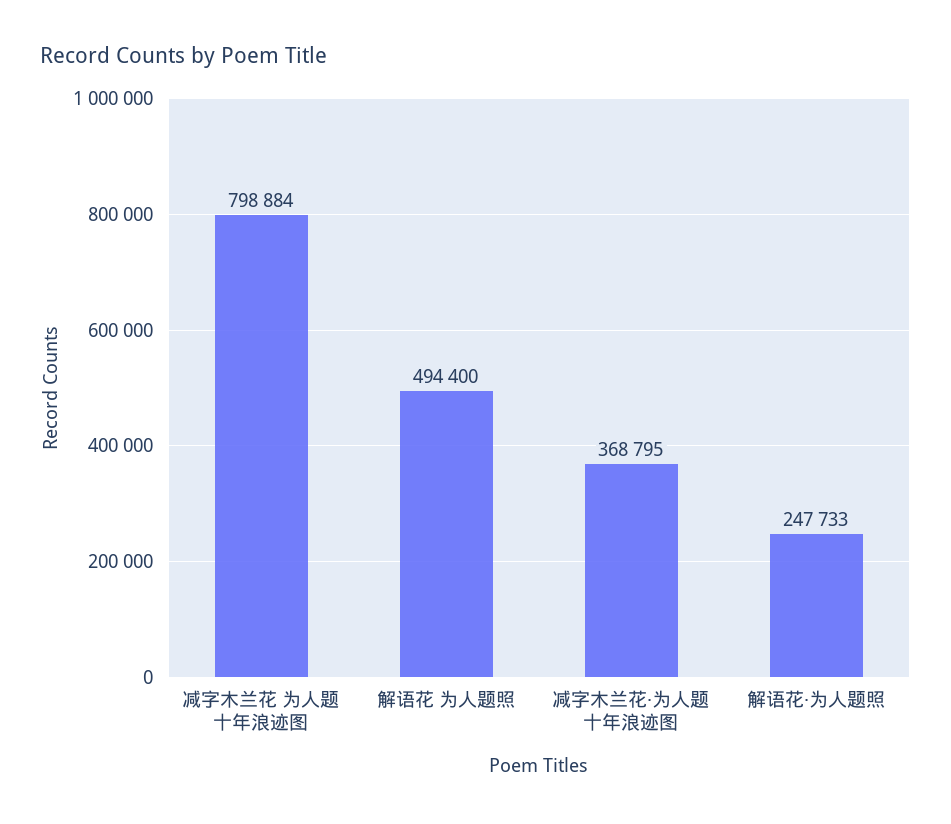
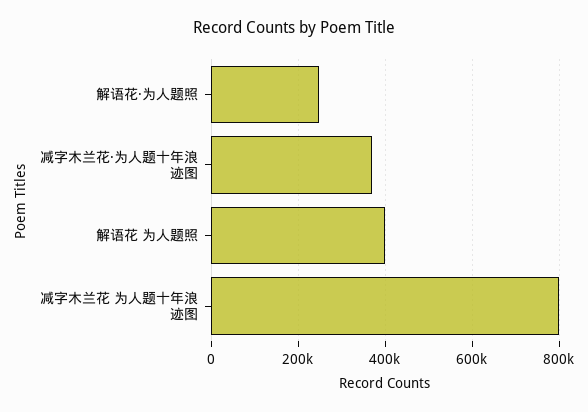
  {
    "减字木兰花 为人题十年浪迹图": 798884,
-   "解语花 为人题照": 494400,
+   "解语花 为人题照": 400000,
    "减字木兰花·为人题十年浪迹图": 368795,
    "解语花·为人题照": 247733
  }

